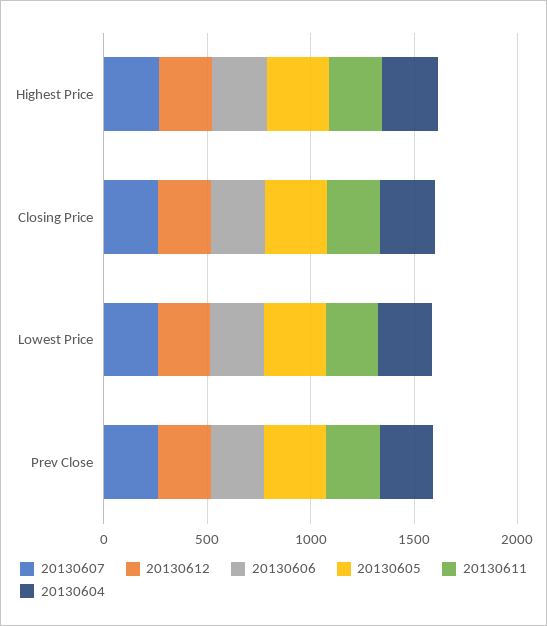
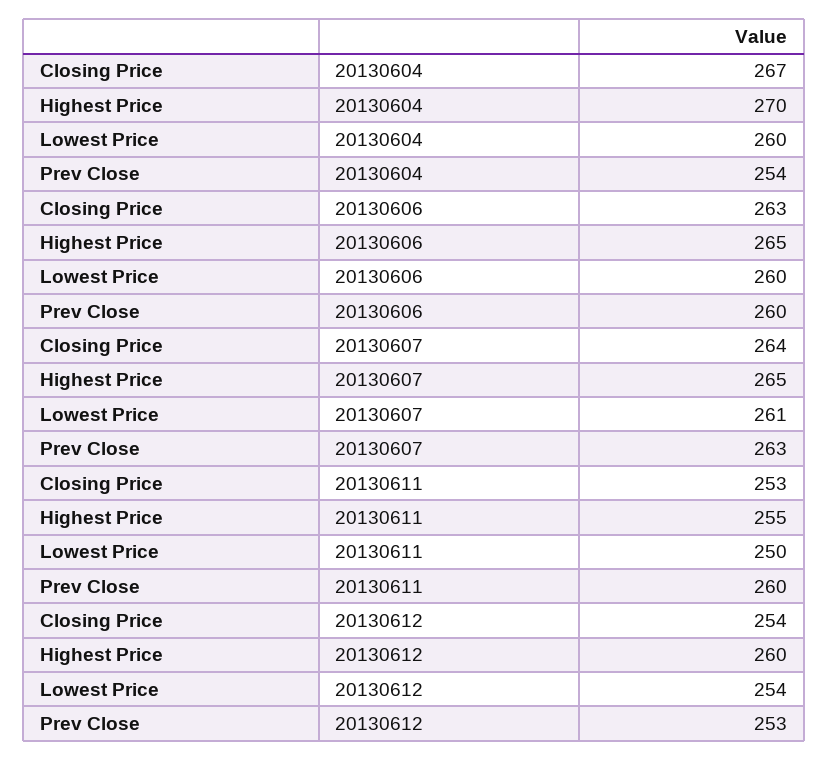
  {
    "20130607": {
      "Highest Price": 265,
      "Closing Price": 264,
      "Lowest Price": 261,
      "Prev Close": 263
    },
    "20130612": {
      "Highest Price": 260,
      "Closing Price": 254,
      "Lowest Price": 254,
      "Prev Close": 253
    },
    "20130606": {
      "Highest Price": 265,
      "Closing Price": 263,
      "Lowest Price": 260,
      "Prev Close": 260
    },
-   "20130605": {
-     "Highest Price": 300,
-     "Closing Price": 300,
-     "Lowest Price": 300,
-     "Prev Close": 300
-   },
    "20130611": {
      "Highest Price": 255,
      "Closing Price": 253,
      "Lowest Price": 250,
      "Prev Close": 260
    },
    "20130604": {
      "Highest Price": 270,
      "Closing Price": 267,
      "Lowest Price": 260,
      "Prev Close": 254
    }
  }

